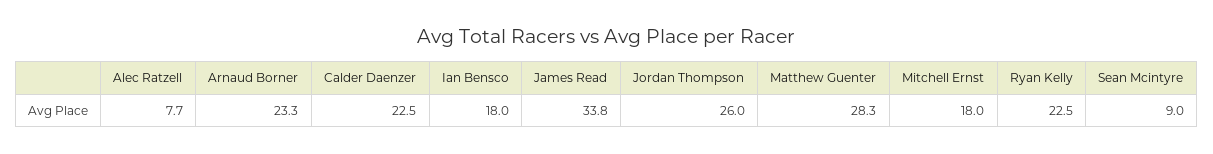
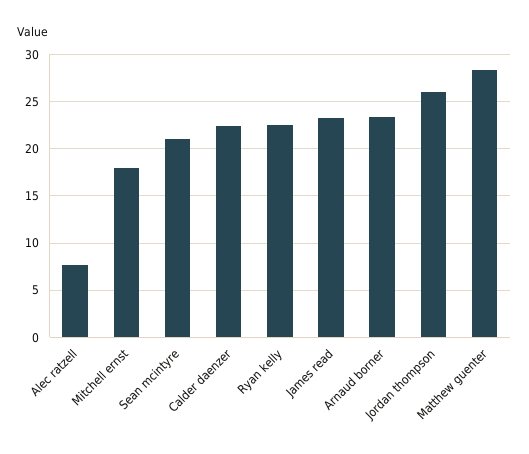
  {
    "Alec Ratzell": 7.7,
    "Arnaud Borner": 23.3,
    "Calder Daenzer": 22.5,
-   "Ian Bensco": 18,
-   "James Read": 33.8,
+   "James Read": 23,
    "Jordan Thompson": 26,
    "Matthew Guenter": 28.3,
    "Mitchell Ernst": 18,
    "Ryan Kelly": 22.5,
-   "Sean Mcintyre": 9
+   "Sean Mcintyre": 21
  }

